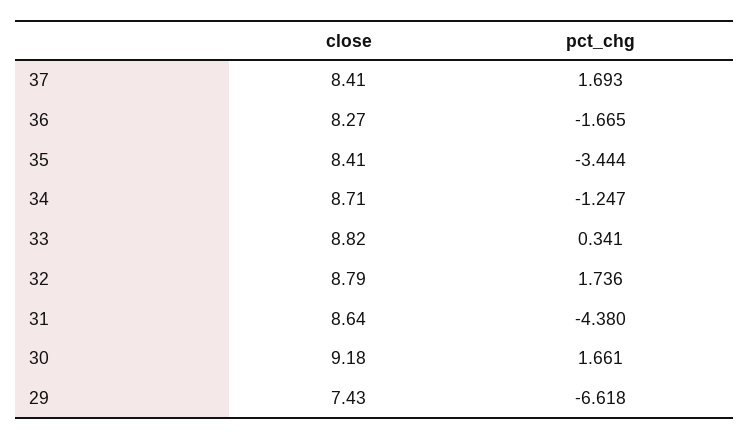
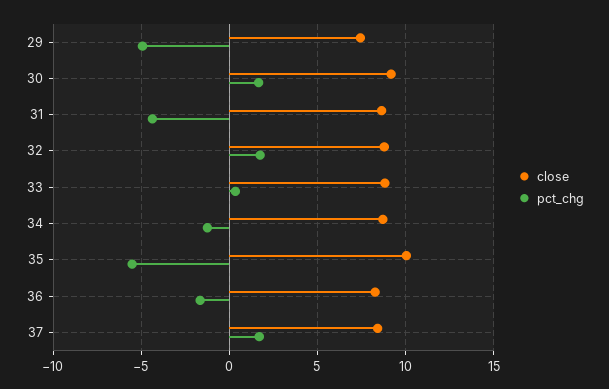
  {
    "close": {
      "37": 8.41,
      "36": 8.27,
-     "35": 8.41,
+     "35": 10,
      "34": 8.71,
      "33": 8.82,
      "32": 8.79,
      "31": 8.64,
      "30": 9.18,
      "29": 7.43
    },
    "pct_chg": {
      "37": 1.693,
      "36": -1.665,
-     "35": -3.444,
+     "35": -5.5,
      "34": -1.247,
      "33": 0.341,
      "32": 1.736,
      "31": -4.38,
      "30": 1.661,
-     "29": -6.618
+     "29": -5
    }
  }

